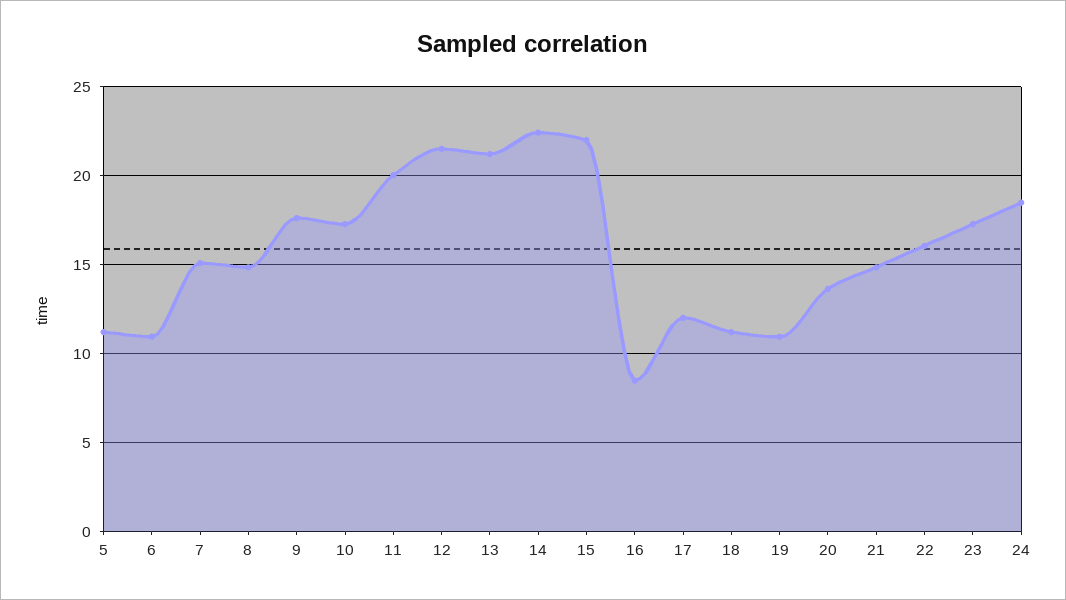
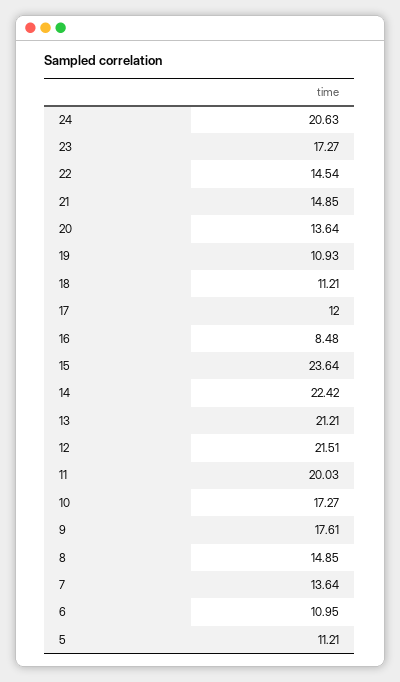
  {
    "5": 11.21,
    "6": 10.95,
-   "7": 15,
+   "7": 13.64,
    "8": 14.85,
    "9": 17.61,
    "10": 17.27,
    "11": 20.03,
    "12": 21.51,
    "13": 21.21,
    "14": 22.42,
-   "15": 22,
+   "15": 23.64,
    "16": 8.48,
    "17": 12,
    "18": 11.21,
    "19": 10.93,
    "20": 13.64,
    "21": 14.85,
-   "22": 16,
+   "22": 14.54,
    "23": 17.27,
-   "24": 18.5
+   "24": 20.63
  }

